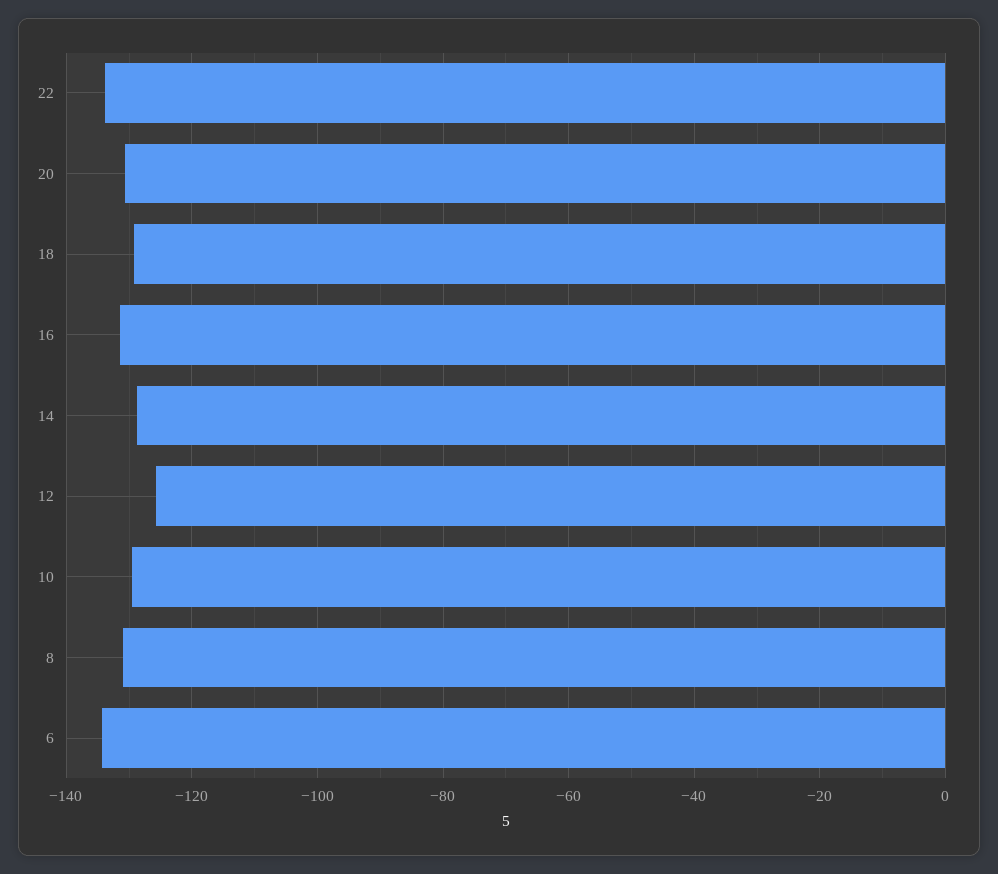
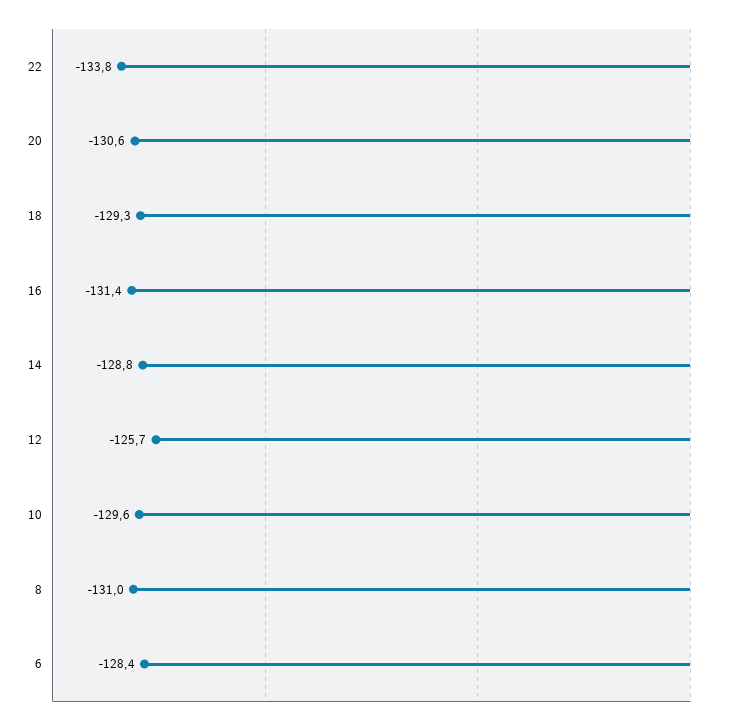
  {
    "22": -133.8,
    "20": -130.6,
    "18": -129.3,
    "16": -131.4,
    "14": -128.8,
    "12": -125.7,
    "10": -129.6,
    "8": -131,
-   "6": -134
+   "6": -128.4
  }

